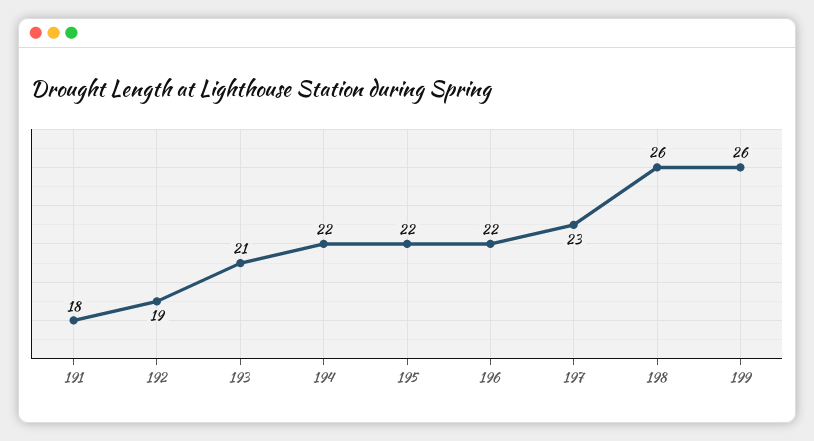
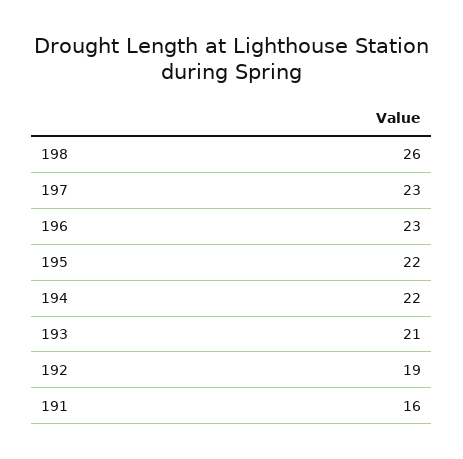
  {
-   "191": 18,
+   "191": 16,
    "192": 19,
    "193": 21,
    "194": 22,
    "195": 22,
-   "196": 22,
+   "196": 23,
    "197": 23,
-   "198": 26,
+   "198": 26
-   "199": 26
  }

